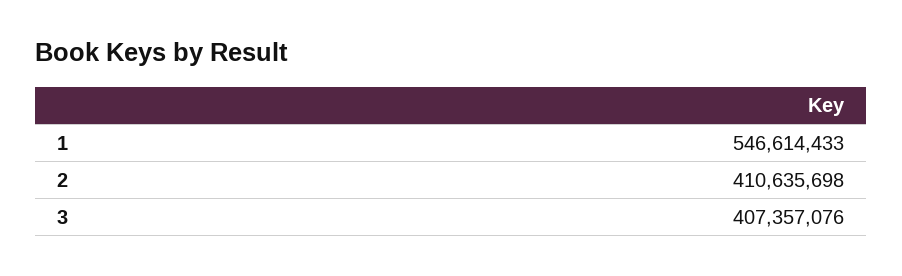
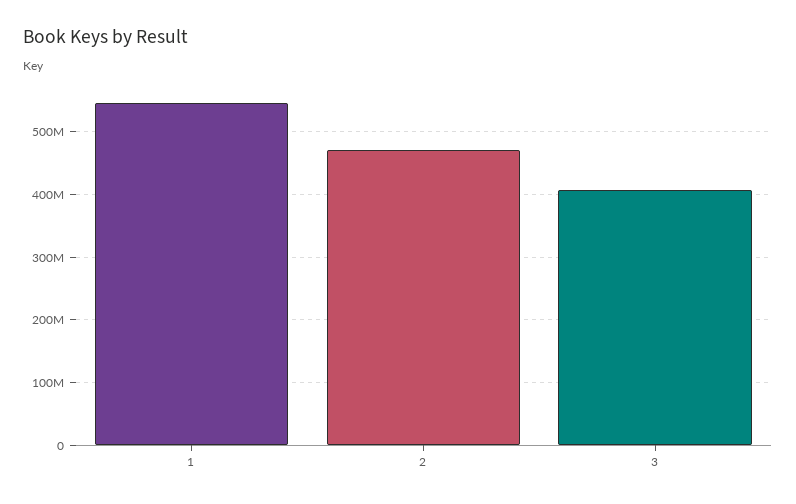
  {
    "1": 546614433,
-   "2": 410635698,
+   "2": 470000000,
    "3": 407357076
  }

